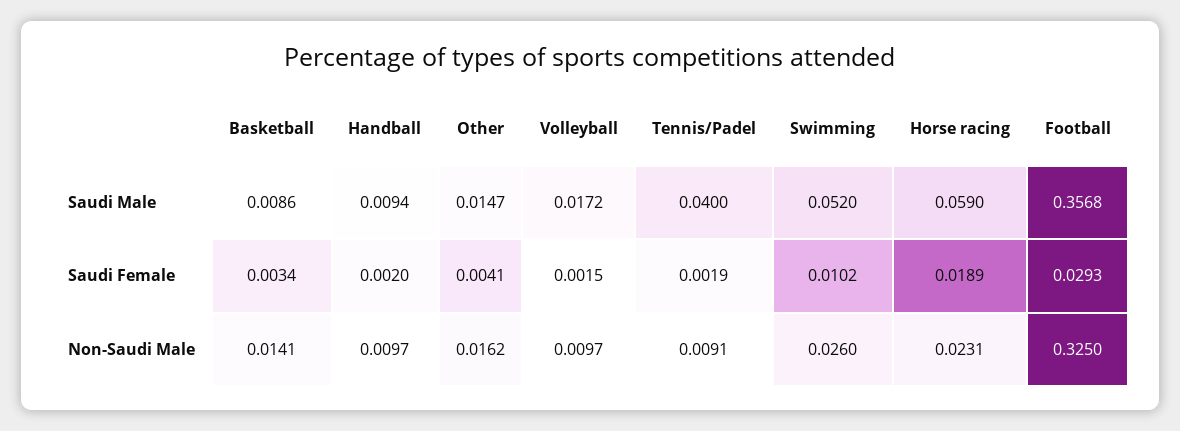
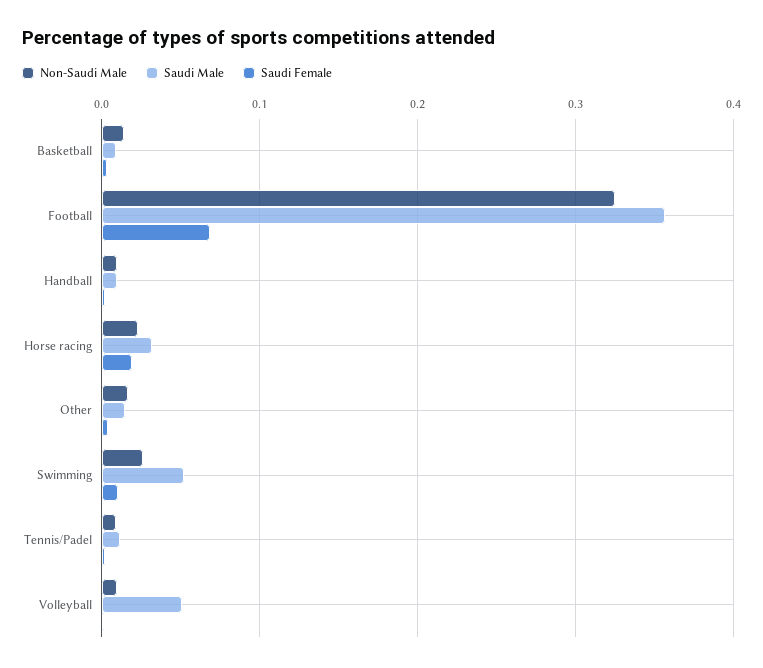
  {
    "Saudi Male": {
      "Basketball": 0.0086,
      "Handball": 0.0094,
      "Other": 0.0147,
-     "Volleyball": 0.0172,
+     "Volleyball": 0.05,
-     "Tennis/Padel": 0.04,
+     "Tennis/Padel": 0.01,
      "Swimming": 0.052,
-     "Horse racing": 0.059,
+     "Horse racing": 0.03,
      "Football": 0.3568
    },
    "Saudi Female": {
      "Basketball": 0.0034,
      "Handball": 0.002,
      "Other": 0.0041,
      "Volleyball": 0.0015,
      "Tennis/Padel": 0.0019,
      "Swimming": 0.0102,
      "Horse racing": 0.0189,
-     "Football": 0.0293
+     "Football": 0.07
    },
    "Non-Saudi Male": {
      "Basketball": 0.0141,
      "Handball": 0.0097,
      "Other": 0.0162,
      "Volleyball": 0.0097,
      "Tennis/Padel": 0.0091,
      "Swimming": 0.026,
      "Horse racing": 0.0231,
      "Football": 0.325
    }
  }

